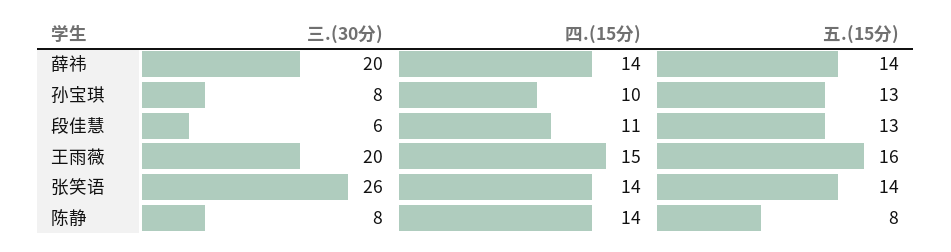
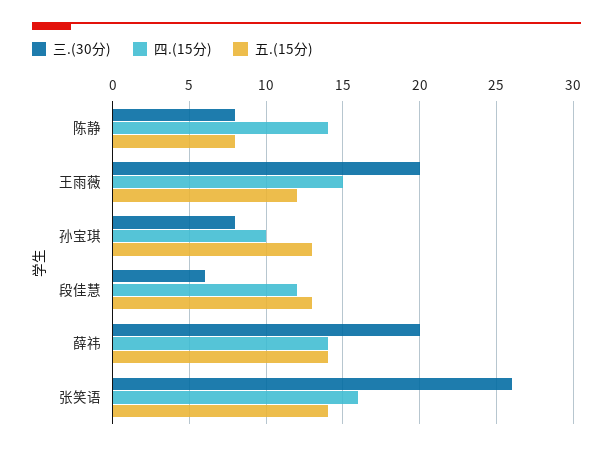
  {
    "三.(30分)": {
      "薛祎": 20,
      "孙宝琪": 8,
      "段佳慧": 6,
      "王雨薇": 20,
      "张笑语": 26,
      "陈静": 8
    },
    "四.(15分)": {
      "薛祎": 14,
      "孙宝琪": 10,
-     "段佳慧": 11,
+     "段佳慧": 12,
      "王雨薇": 15,
-     "张笑语": 14,
+     "张笑语": 16,
      "陈静": 14
    },
    "五.(15分)": {
      "薛祎": 14,
      "孙宝琪": 13,
      "段佳慧": 13,
-     "王雨薇": 16,
+     "王雨薇": 12,
      "张笑语": 14,
      "陈静": 8
    }
  }

